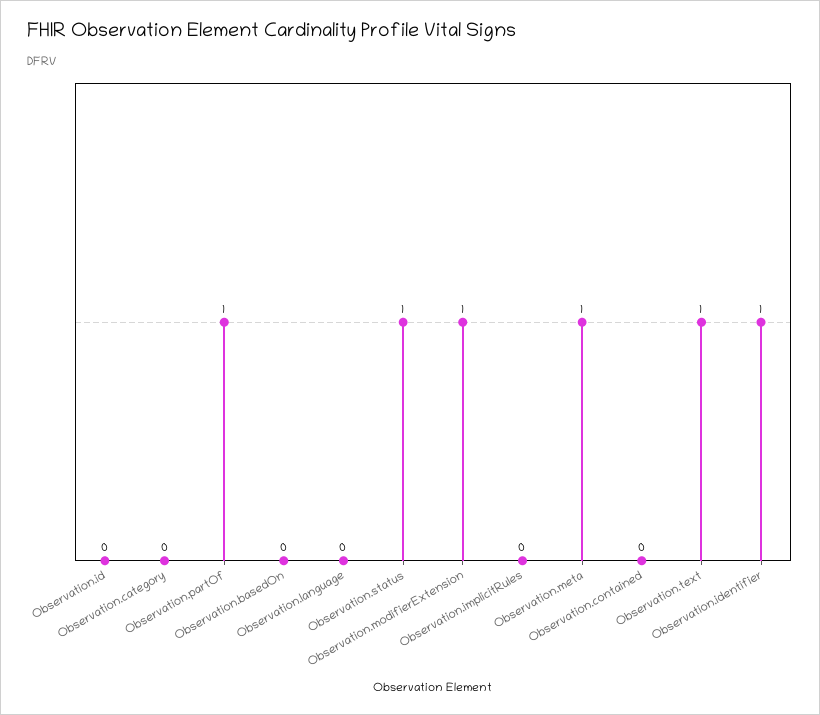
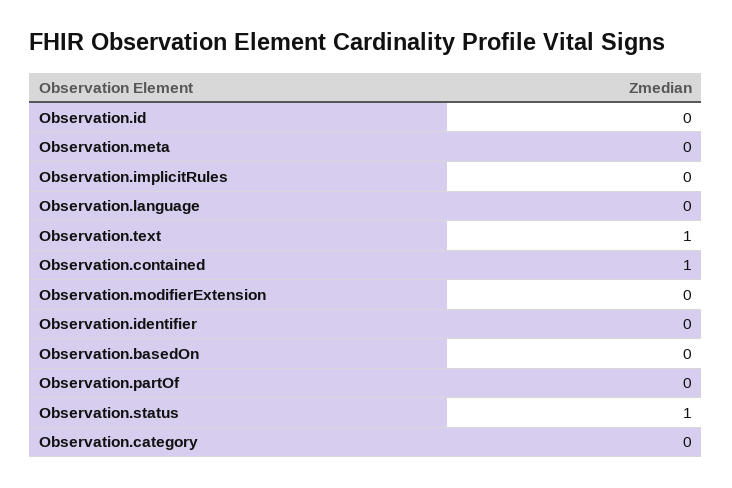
  {
    "Observation.id": 0,
    "Observation.category": 0,
-   "Observation.partOf": 1,
+   "Observation.partOf": 0,
    "Observation.basedOn": 0,
    "Observation.language": 0,
    "Observation.status": 1,
-   "Observation.modifierExtension": 1,
+   "Observation.modifierExtension": 0,
    "Observation.implicitRules": 0,
-   "Observation.meta": 1,
+   "Observation.meta": 0,
-   "Observation.contained": 0,
+   "Observation.contained": 1,
    "Observation.text": 1,
-   "Observation.identifier": 1
+   "Observation.identifier": 0
  }

